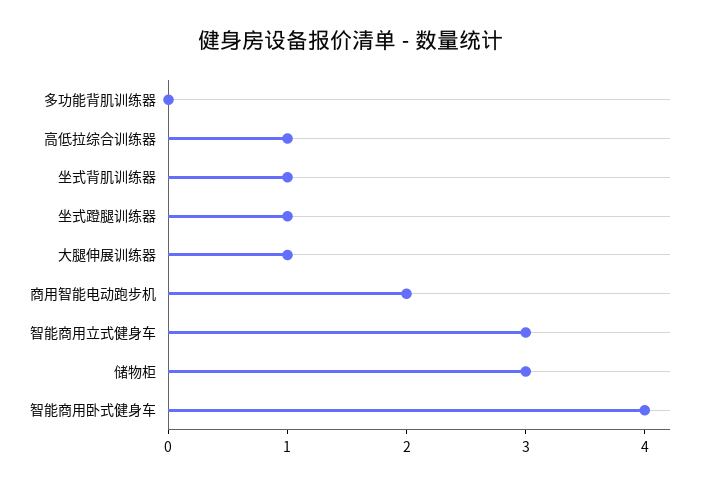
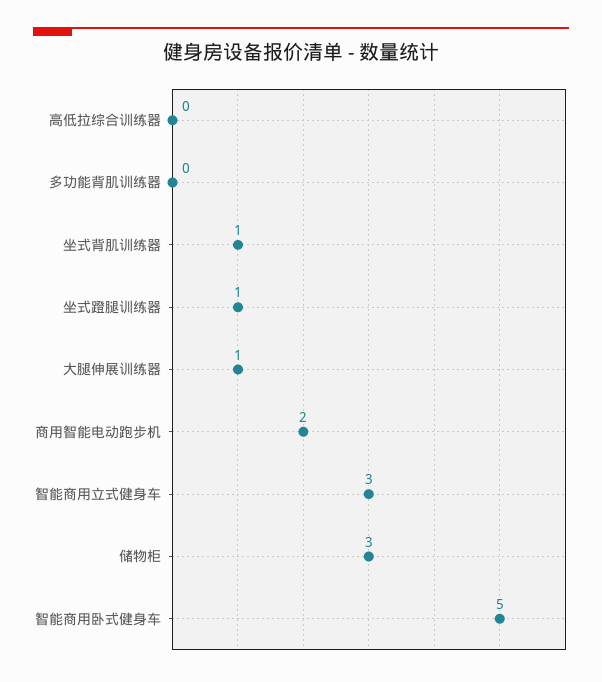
  {
    "多功能背肌训练器": 0,
-   "高低拉综合训练器": 1,
+   "高低拉综合训练器": 0,
    "坐式背肌训练器": 1,
    "坐式蹬腿训练器": 1,
    "大腿伸展训练器": 1,
    "商用智能电动跑步机": 2,
    "智能商用立式健身车": 3,
    "储物柜": 3,
-   "智能商用卧式健身车": 4
+   "智能商用卧式健身车": 5
  }

